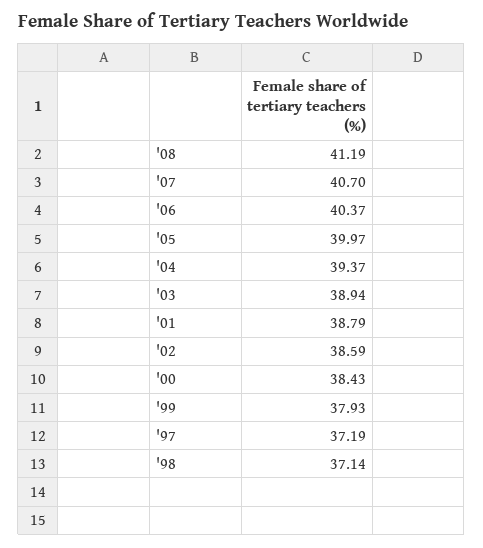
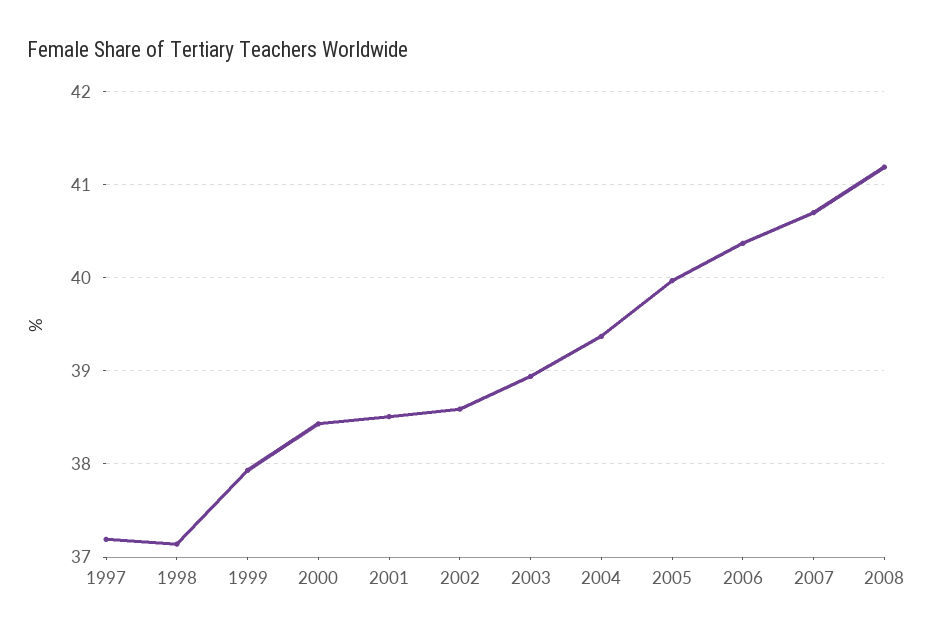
  {
    "'08": 41.19,
    "'07": 40.7,
    "'06": 40.37,
    "'05": 39.97,
    "'04": 39.37,
    "'03": 38.94,
-   "'01": 38.79,
+   "'01": 38.5,
    "'02": 38.59,
    "'00": 38.43,
    "'99": 37.93,
    "'97": 37.19,
    "'98": 37.14
  }

